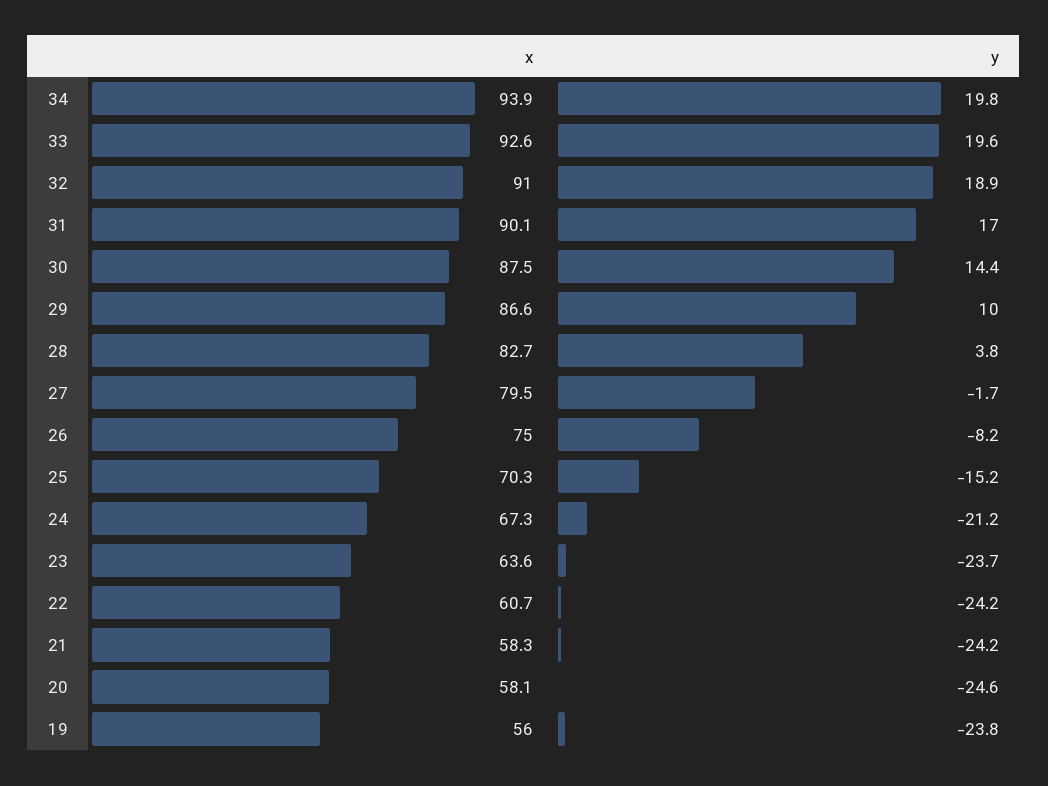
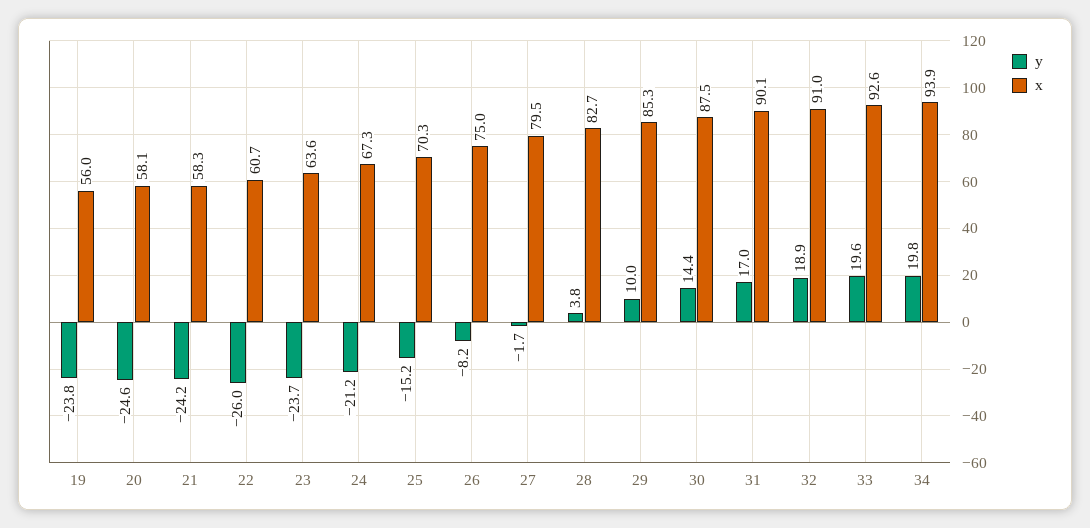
  {
    "x": {
      "34": 93.9,
      "33": 92.6,
      "32": 91,
      "31": 90.1,
      "30": 87.5,
-     "29": 86.6,
+     "29": 85.3,
      "28": 82.7,
      "27": 79.5,
      "26": 75,
      "25": 70.3,
      "24": 67.3,
      "23": 63.6,
      "22": 60.7,
      "21": 58.3,
      "20": 58.1,
      "19": 56
    },
    "y": {
      "34": 19.8,
      "33": 19.6,
      "32": 18.9,
      "31": 17,
      "30": 14.4,
      "29": 10,
      "28": 3.8,
      "27": -1.7,
      "26": -8.2,
      "25": -15.2,
      "24": -21.2,
      "23": -23.7,
-     "22": -24.2,
+     "22": -26,
      "21": -24.2,
      "20": -24.6,
      "19": -23.8
    }
  }

